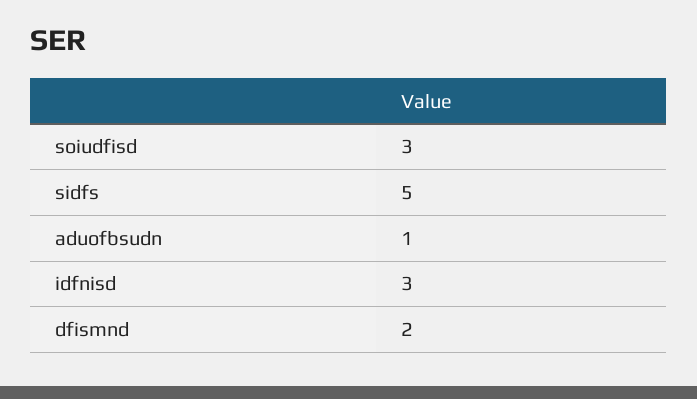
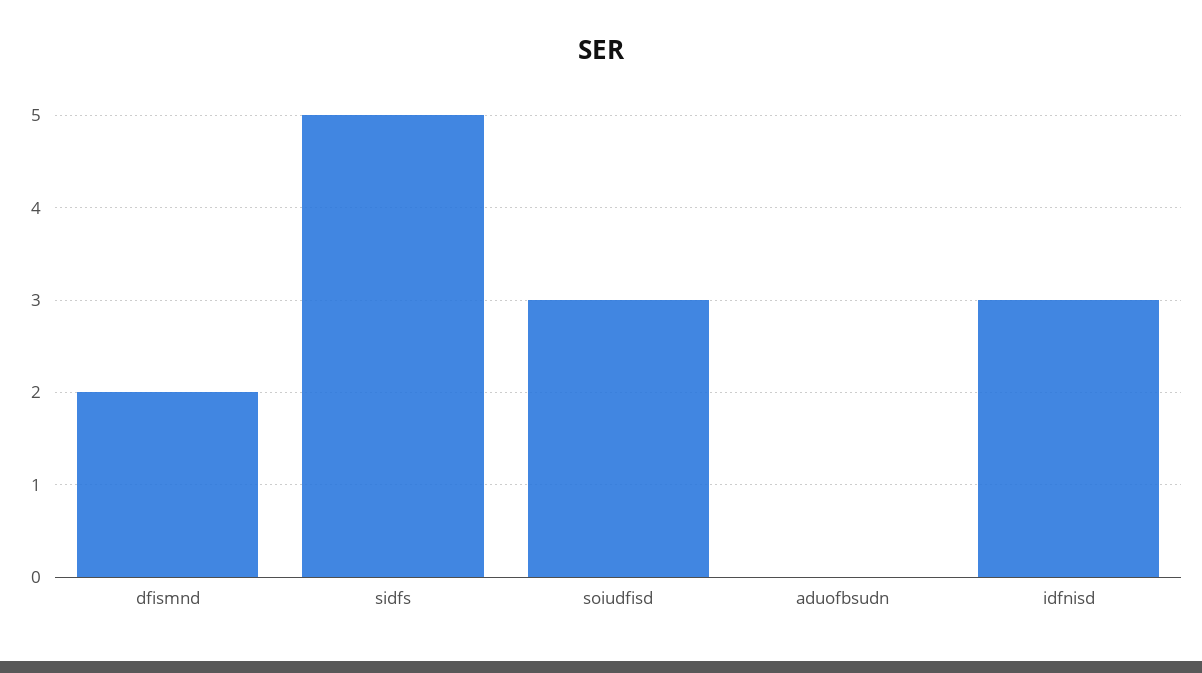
  {
    "soiudfisd": 3,
    "sidfs": 5,
-   "aduofbsudn": 1,
+   "aduofbsudn": 0,
    "idfnisd": 3,
    "dfismnd": 2
  }

